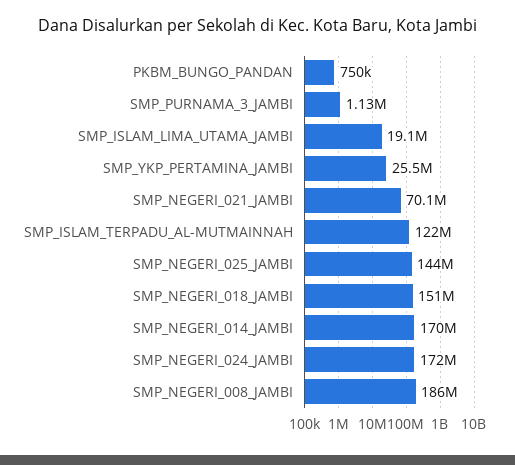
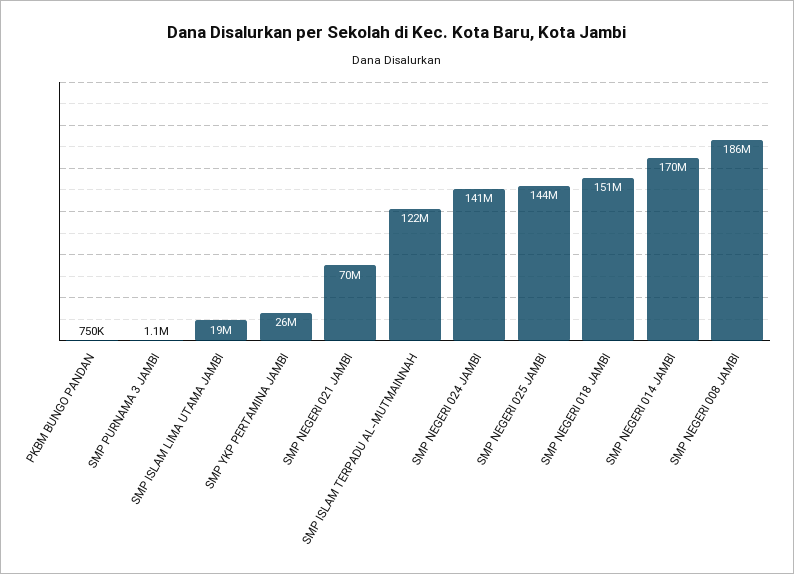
  {
    "PKBM_BUNGO_PANDAN": 750000,
    "SMP_PURNAMA_3_JAMBI": 1130000,
    "SMP_ISLAM_LIMA_UTAMA_JAMBI": 19100000,
    "SMP_YKP_PERTAMINA_JAMBI": 25500000,
    "SMP_NEGERI_021_JAMBI": 70100000,
    "SMP_ISLAM_TERPADU_AL-MUTMAINNAH": 122000000,
    "SMP_NEGERI_025_JAMBI": 144000000,
    "SMP_NEGERI_018_JAMBI": 151000000,
    "SMP_NEGERI_014_JAMBI": 170000000,
-   "SMP_NEGERI_024_JAMBI": 172000000,
+   "SMP_NEGERI_024_JAMBI": 141000000,
    "SMP_NEGERI_008_JAMBI": 186000000
  }

